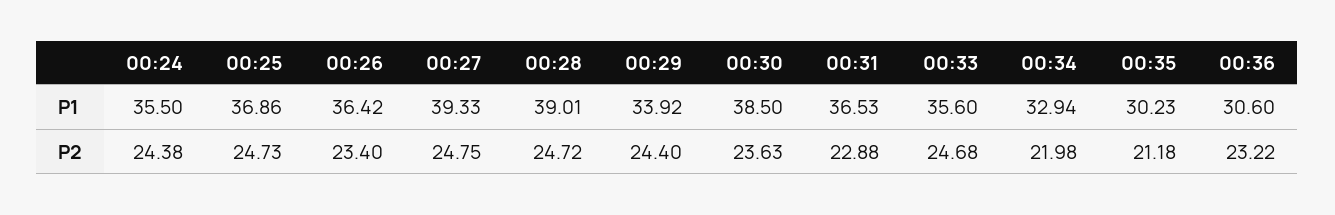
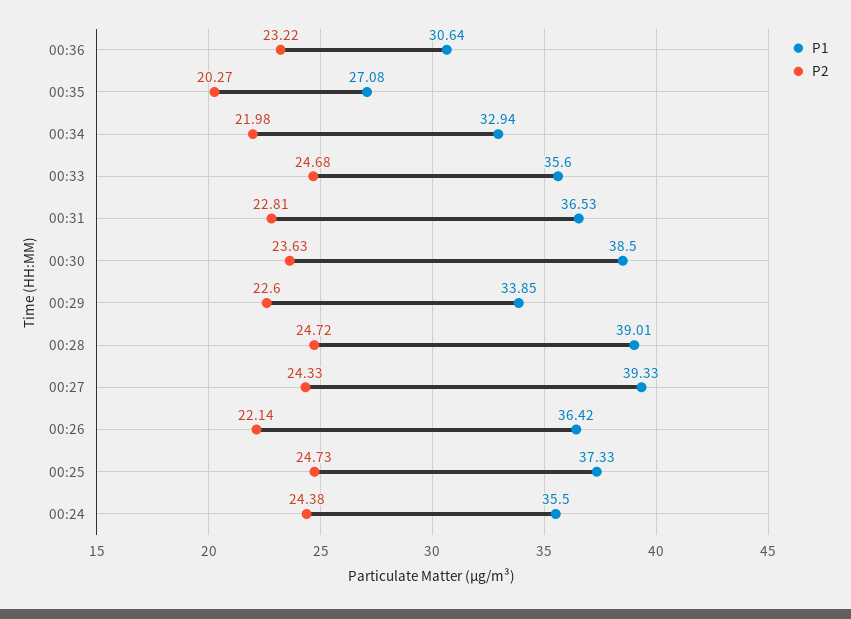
  {
    "P1": {
      "00:24": 35.5,
-     "00:25": 36.86,
+     "00:25": 37.33,
      "00:26": 36.42,
      "00:27": 39.33,
      "00:28": 39.01,
-     "00:29": 33.92,
+     "00:29": 33.85,
      "00:30": 38.5,
      "00:31": 36.53,
      "00:33": 35.6,
      "00:34": 32.94,
-     "00:35": 30.23,
+     "00:35": 27.08,
-     "00:36": 30.6
+     "00:36": 30.64
    },
    "P2": {
      "00:24": 24.38,
      "00:25": 24.73,
-     "00:26": 23.4,
+     "00:26": 22.14,
-     "00:27": 24.75,
+     "00:27": 24.33,
      "00:28": 24.72,
-     "00:29": 24.4,
+     "00:29": 22.6,
      "00:30": 23.63,
-     "00:31": 22.88,
+     "00:31": 22.81,
      "00:33": 24.68,
      "00:34": 21.98,
-     "00:35": 21.18,
+     "00:35": 20.27,
      "00:36": 23.22
    }
  }

